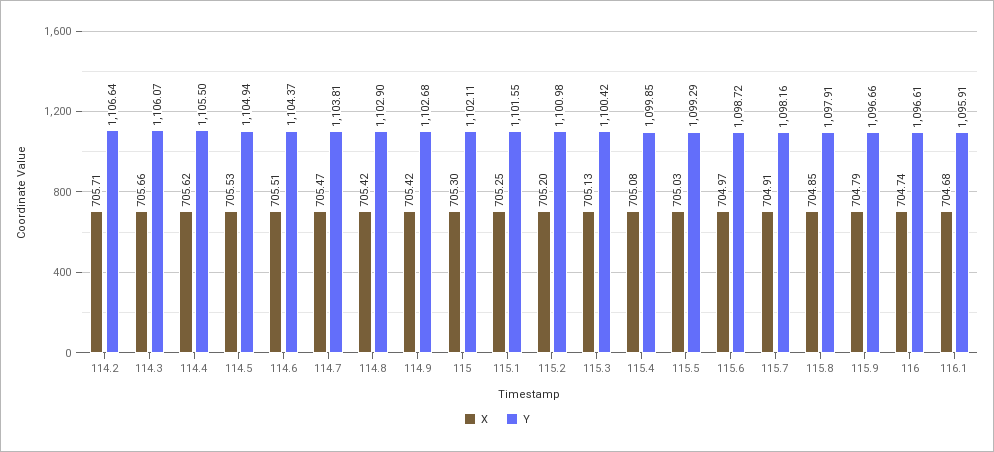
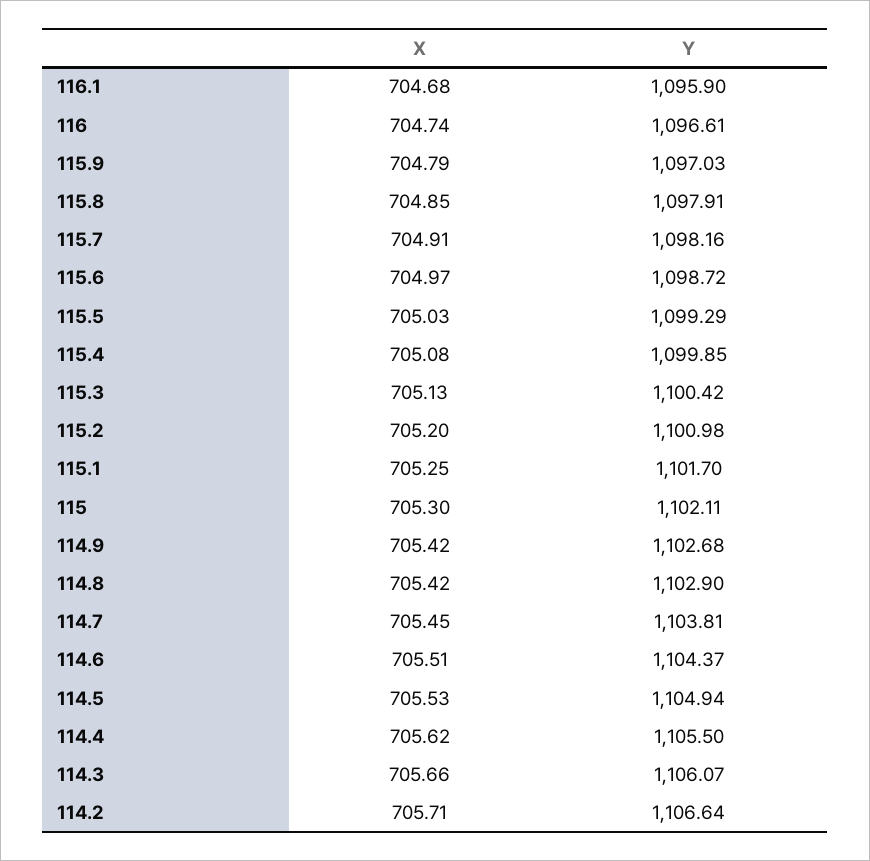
  {
    "X": {
      "114.2": 705.71,
      "114.3": 705.66,
      "114.4": 705.62,
      "114.5": 705.53,
      "114.6": 705.51,
-     "114.7": 705.47,
+     "114.7": 705.45,
      "114.8": 705.42,
      "114.9": 705.42,
      "115": 705.3,
      "115.1": 705.25,
      "115.2": 705.2,
      "115.3": 705.13,
      "115.4": 705.08,
      "115.5": 705.03,
      "115.6": 704.97,
      "115.7": 704.91,
      "115.8": 704.85,
      "115.9": 704.79,
      "116": 704.74,
      "116.1": 704.68
    },
    "Y": {
      "114.2": 1106.64,
      "114.3": 1106.07,
      "114.4": 1105.5,
      "114.5": 1104.94,
      "114.6": 1104.37,
      "114.7": 1103.81,
      "114.8": 1102.9,
      "114.9": 1102.68,
      "115": 1102.11,
-     "115.1": 1101.55,
+     "115.1": 1101.7,
      "115.2": 1100.98,
      "115.3": 1100.42,
      "115.4": 1099.85,
      "115.5": 1099.29,
      "115.6": 1098.72,
      "115.7": 1098.16,
      "115.8": 1097.91,
-     "115.9": 1096.66,
+     "115.9": 1097.03,
      "116": 1096.61,
-     "116.1": 1095.91
+     "116.1": 1095.9
    }
  }

